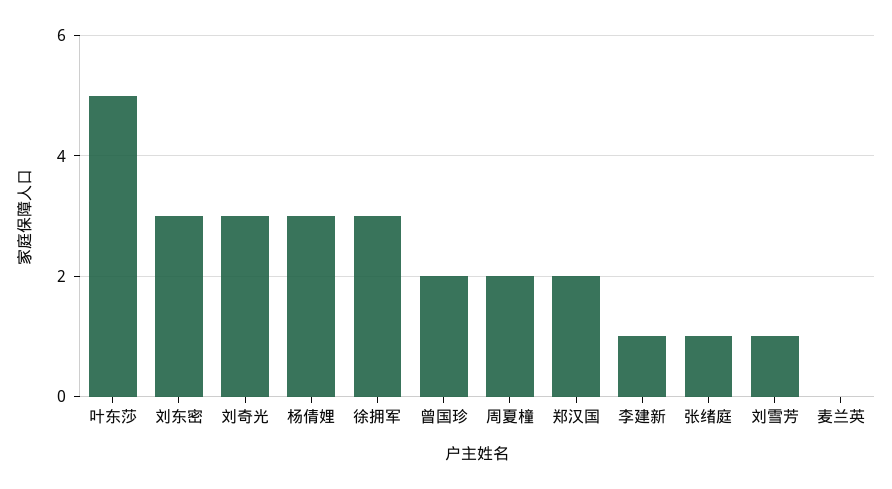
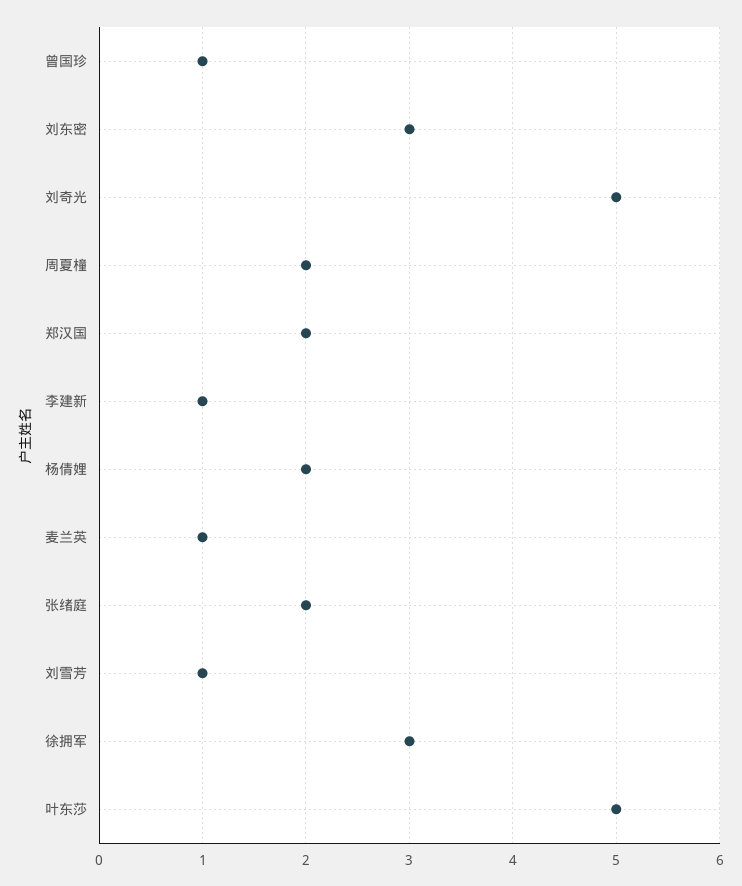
  {
    "叶东莎": 5,
    "刘东密": 3,
-   "刘奇光": 3,
+   "刘奇光": 5,
-   "杨倩娌": 3,
+   "杨倩娌": 2,
    "徐拥军": 3,
-   "曾国珍": 2,
+   "曾国珍": 1,
    "周夏橦": 2,
    "郑汉国": 2,
    "李建新": 1,
-   "张绪庭": 1,
+   "张绪庭": 2,
    "刘雪芳": 1,
-   "麦兰英": 0
+   "麦兰英": 1
  }

